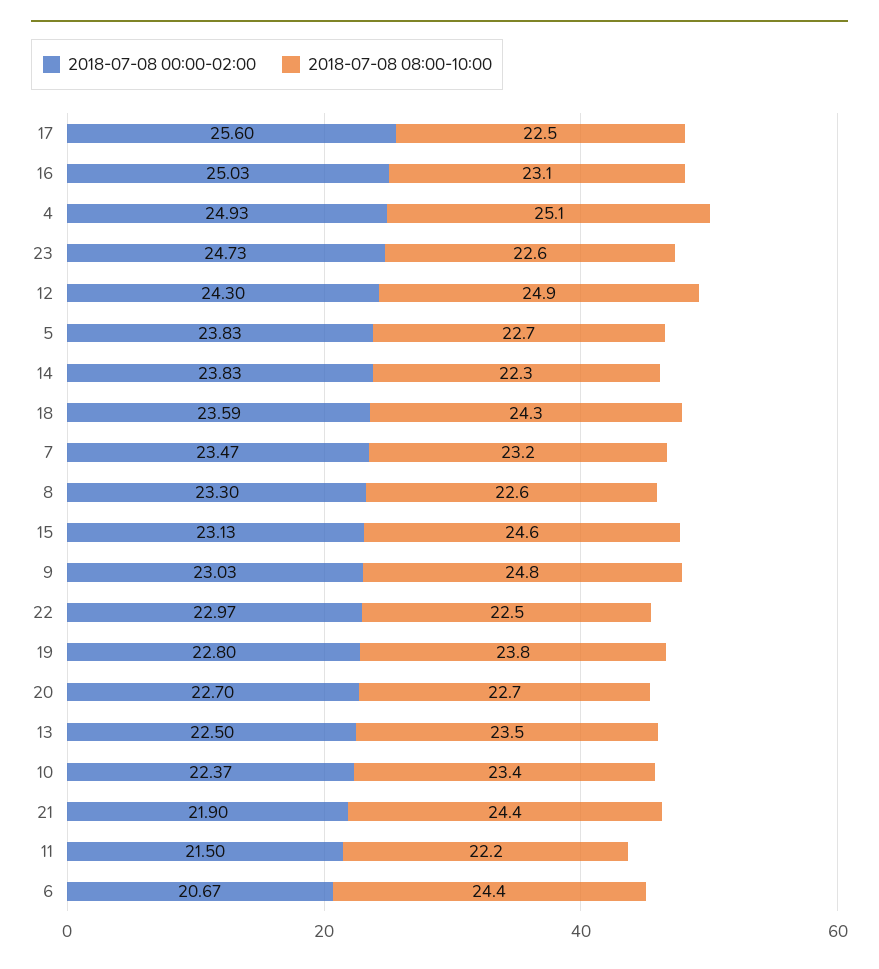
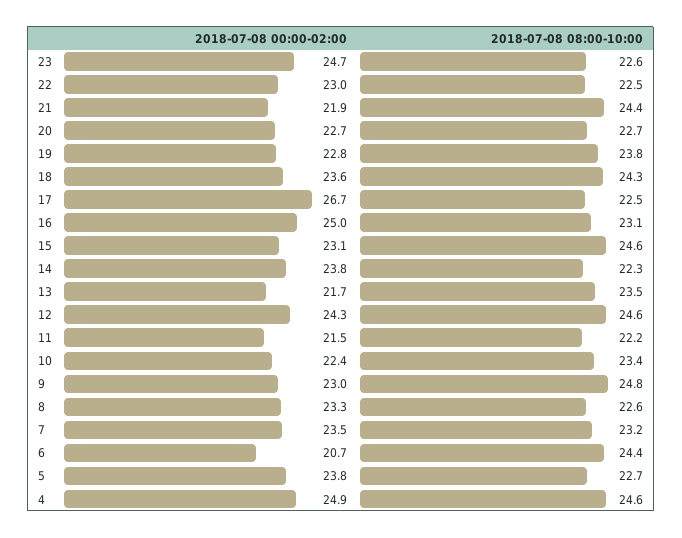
  {
    "2018-07-08 00:00-02:00": {
-     "17": 25.6,
+     "17": 26.7,
      "16": 25.03,
      "4": 24.93,
      "23": 24.73,
      "12": 24.3,
      "5": 23.83,
      "14": 23.83,
      "18": 23.59,
      "7": 23.47,
      "8": 23.3,
      "15": 23.13,
      "9": 23.03,
      "22": 22.97,
      "19": 22.8,
      "20": 22.7,
-     "13": 22.5,
+     "13": 21.7,
      "10": 22.37,
      "21": 21.9,
      "11": 21.5,
      "6": 20.67
    },
    "2018-07-08 08:00-10:00": {
      "17": 22.5,
      "16": 23.1,
-     "4": 25.1,
+     "4": 24.6,
      "23": 22.6,
-     "12": 24.9,
+     "12": 24.6,
      "5": 22.7,
      "14": 22.3,
      "18": 24.3,
      "7": 23.2,
      "8": 22.6,
      "15": 24.6,
      "9": 24.8,
      "22": 22.5,
      "19": 23.8,
      "20": 22.7,
      "13": 23.5,
      "10": 23.4,
      "21": 24.4,
      "11": 22.2,
      "6": 24.4
    }
  }

